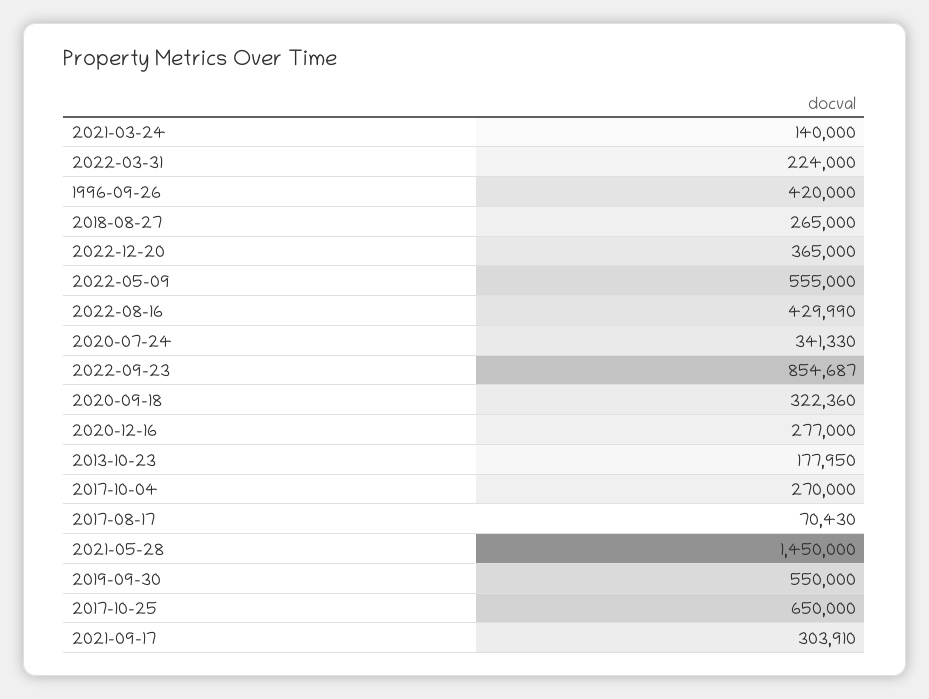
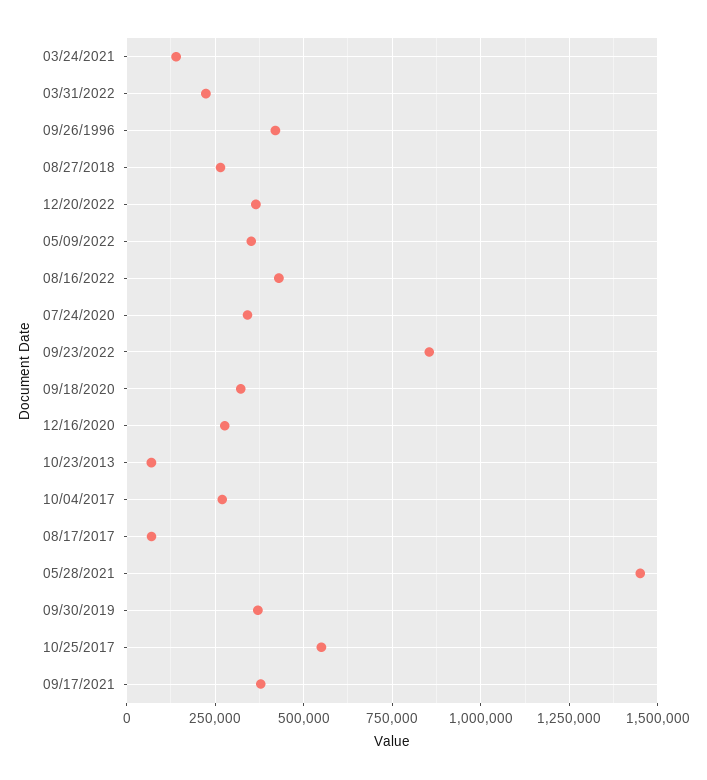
  {
    "2021-03-24": 140000,
    "2022-03-31": 224000,
    "1996-09-26": 420000,
    "2018-08-27": 265000,
    "2022-12-20": 365000,
-   "2022-05-09": 555000,
+   "2022-05-09": 350000,
    "2022-08-16": 429990,
    "2020-07-24": 341330,
    "2022-09-23": 854687,
    "2020-09-18": 322360,
    "2020-12-16": 277000,
-   "2013-10-23": 177950,
+   "2013-10-23": 75000,
    "2017-10-04": 270000,
    "2017-08-17": 70430,
    "2021-05-28": 1450000,
-   "2019-09-30": 550000,
+   "2019-09-30": 375000,
-   "2017-10-25": 650000,
+   "2017-10-25": 550000,
-   "2021-09-17": 303910
+   "2021-09-17": 375000
  }

